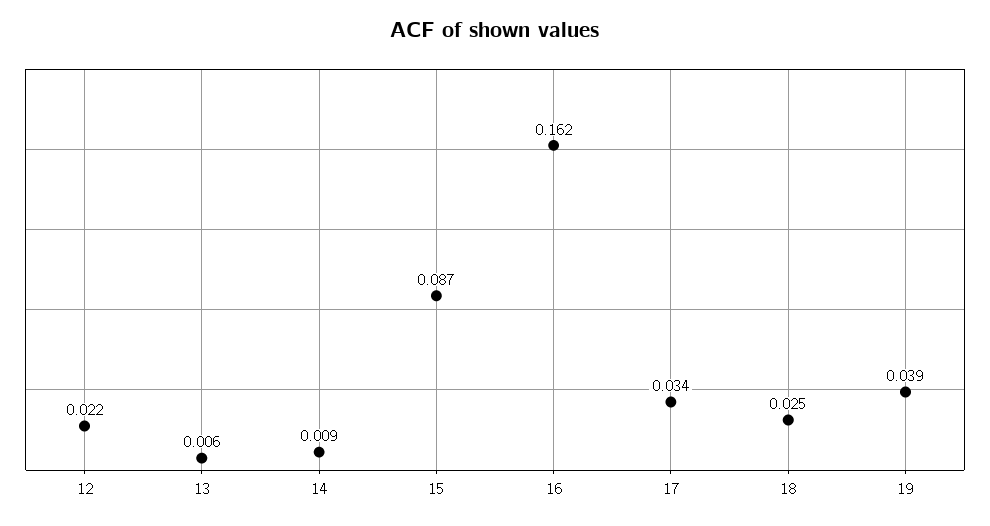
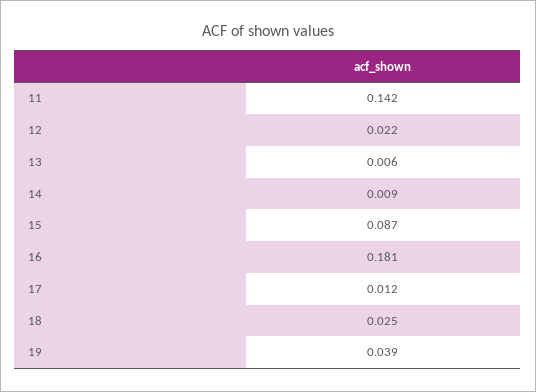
  {
    "12": 0.022,
    "13": 0.006,
    "14": 0.009,
    "15": 0.087,
-   "16": 0.162,
+   "16": 0.181,
-   "17": 0.034,
+   "17": 0.012,
    "18": 0.025,
-   "19": 0.039
+   "19": 0.039,
+   "11": 0.142
  }

